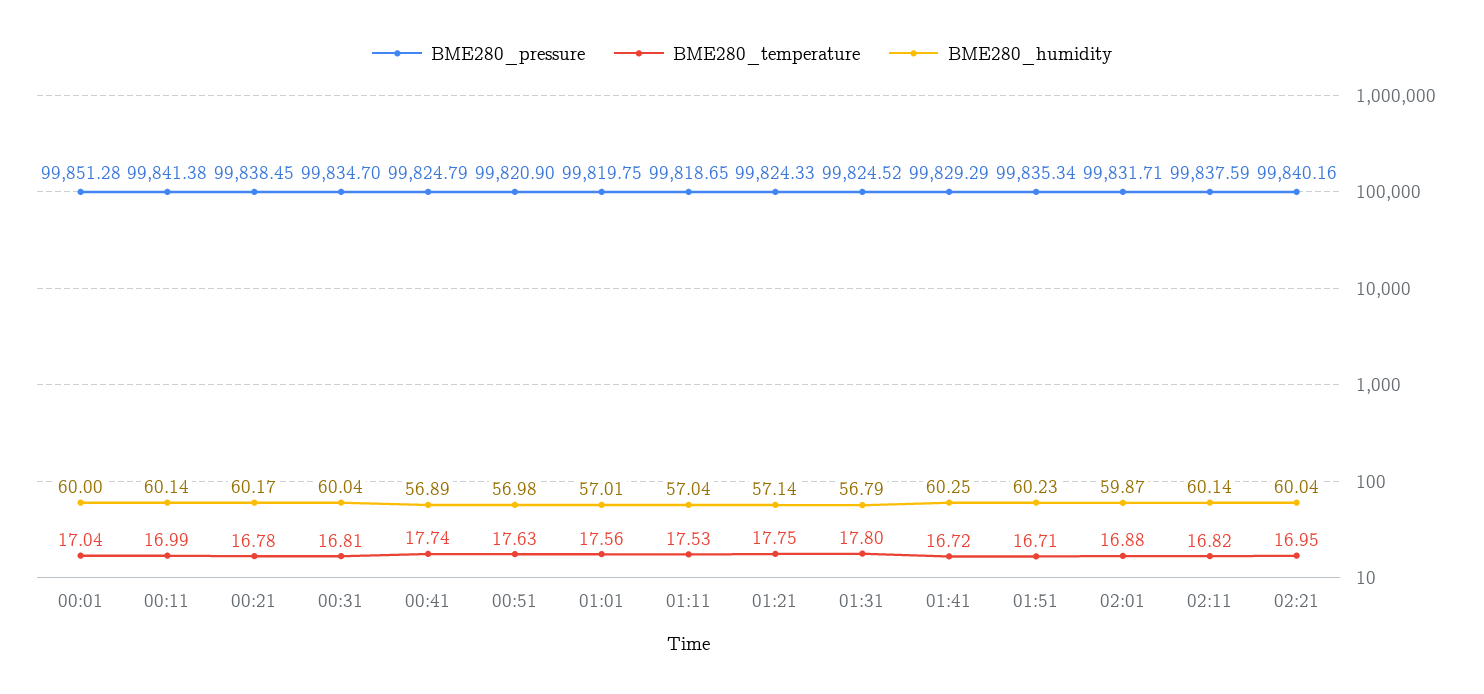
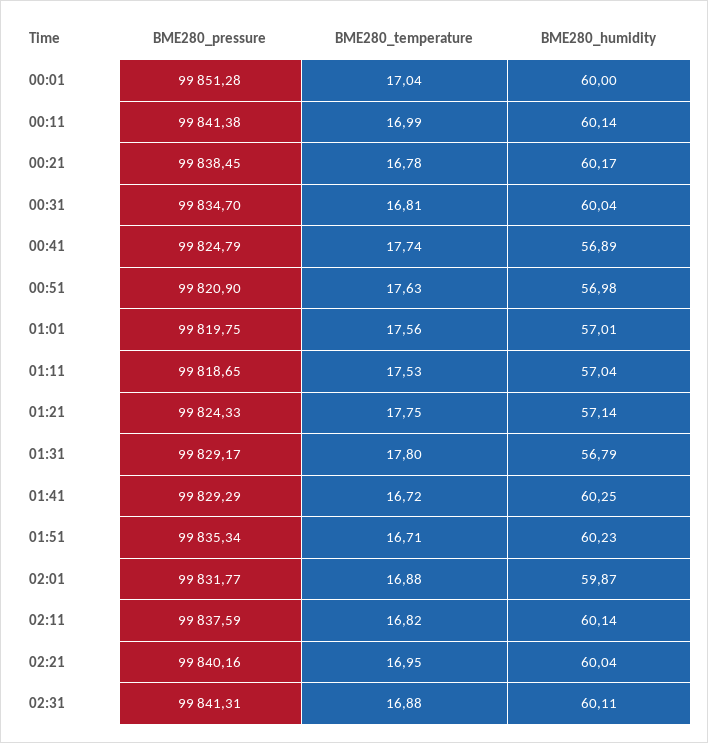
  {
    "BME280_pressure": {
      "00:01": 99851.28,
      "00:11": 99841.38,
      "00:21": 99838.45,
      "00:31": 99834.7,
      "00:41": 99824.79,
      "00:51": 99820.9,
      "01:01": 99819.75,
      "01:11": 99818.65,
      "01:21": 99824.33,
-     "01:31": 99824.52,
+     "01:31": 99829.17,
      "01:41": 99829.29,
      "01:51": 99835.34,
-     "02:01": 99831.71,
+     "02:01": 99831.77,
      "02:11": 99837.59,
-     "02:21": 99840.16
+     "02:21": 99840.16,
+     "02:31": 99841.31
    },
    "BME280_temperature": {
      "00:01": 17.04,
      "00:11": 16.99,
      "00:21": 16.78,
      "00:31": 16.81,
      "00:41": 17.74,
      "00:51": 17.63,
      "01:01": 17.56,
      "01:11": 17.53,
      "01:21": 17.75,
      "01:31": 17.8,
      "01:41": 16.72,
      "01:51": 16.71,
      "02:01": 16.88,
      "02:11": 16.82,
-     "02:21": 16.95
+     "02:21": 16.95,
+     "02:31": 16.88
    },
    "BME280_humidity": {
      "00:01": 60,
      "00:11": 60.14,
      "00:21": 60.17,
      "00:31": 60.04,
      "00:41": 56.89,
      "00:51": 56.98,
      "01:01": 57.01,
      "01:11": 57.04,
      "01:21": 57.14,
      "01:31": 56.79,
      "01:41": 60.25,
      "01:51": 60.23,
      "02:01": 59.87,
      "02:11": 60.14,
-     "02:21": 60.04
+     "02:21": 60.04,
+     "02:31": 60.11
    }
  }

